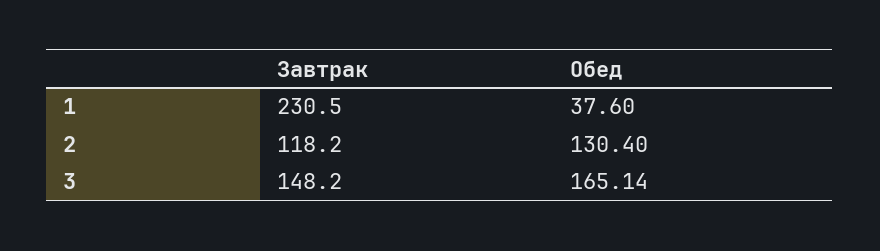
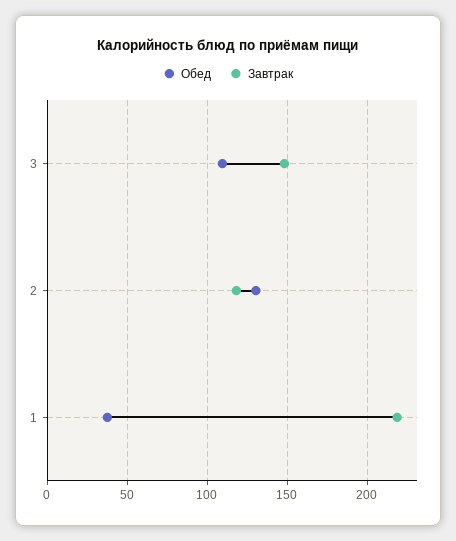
  {
    "Завтрак": {
-     "1": 230.5,
+     "1": 220,
      "2": 118.2,
      "3": 148.2
    },
    "Обед": {
      "1": 37.6,
      "2": 130.4,
-     "3": 165.14
+     "3": 110
    }
  }

